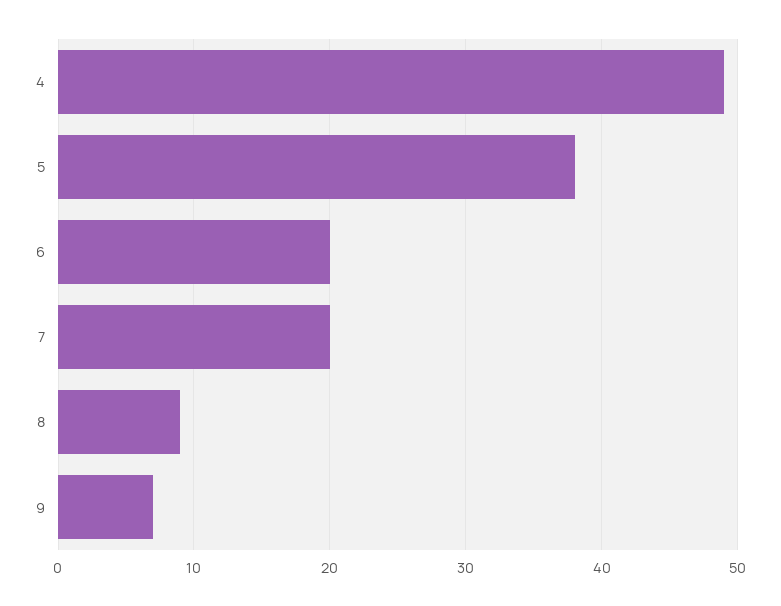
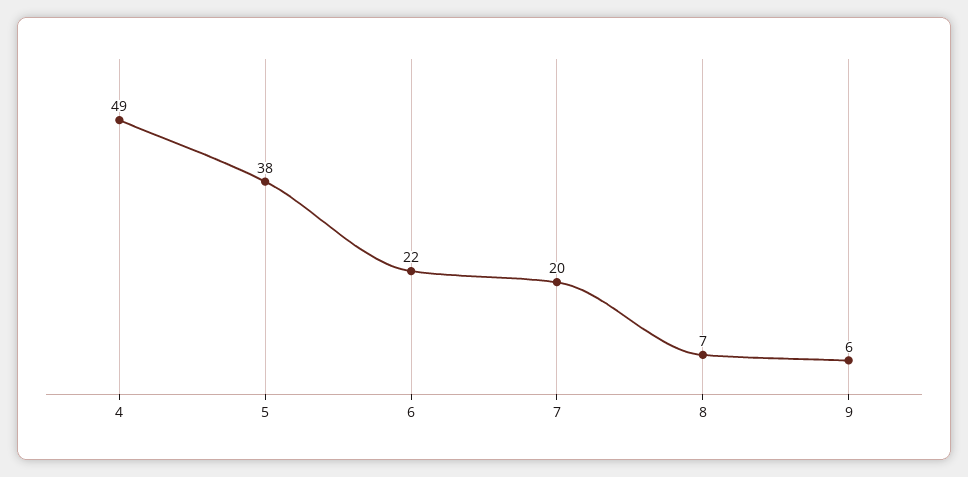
  {
    "4": 49,
    "5": 38,
-   "6": 20,
+   "6": 22,
    "7": 20,
-   "8": 9,
+   "8": 7,
-   "9": 7
+   "9": 6
  }

